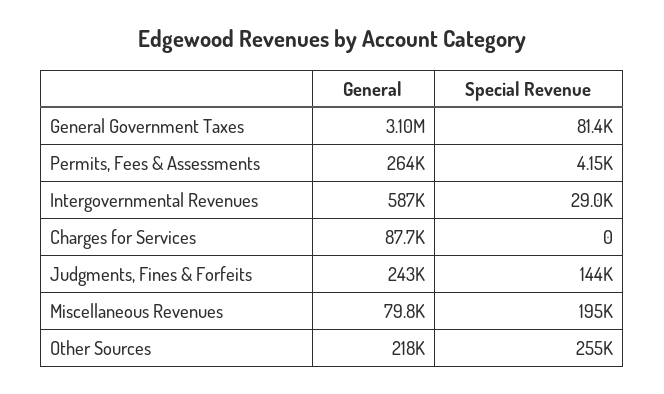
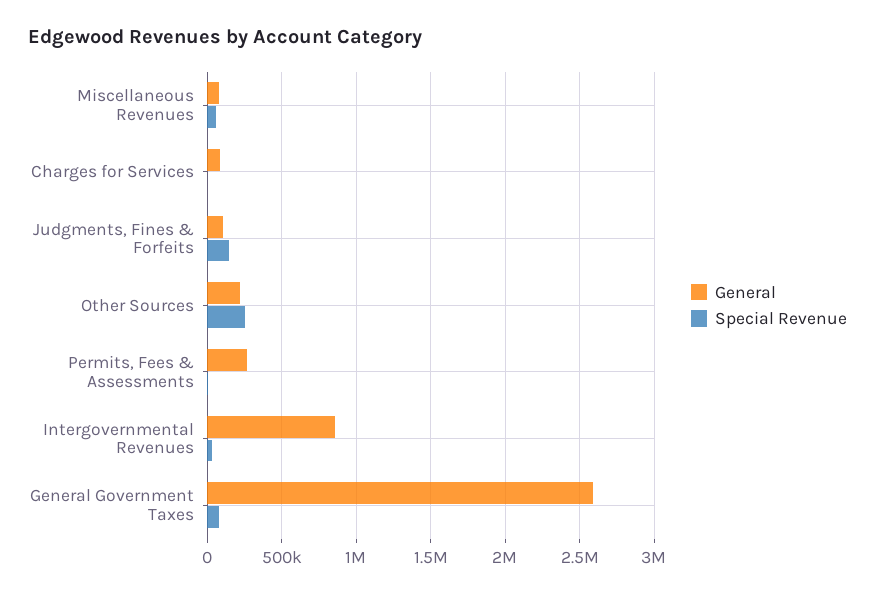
  {
    "General": {
-     "General Government Taxes": 3100000,
+     "General Government Taxes": 2600000,
      "Permits, Fees & Assessments": 264000,
-     "Intergovernmental Revenues": 587000,
+     "Intergovernmental Revenues": 850000,
      "Charges for Services": 87700,
-     "Judgments, Fines & Forfeits": 243000,
+     "Judgments, Fines & Forfeits": 100000,
      "Miscellaneous Revenues": 79800,
      "Other Sources": 218000
    },
    "Special Revenue": {
      "General Government Taxes": 81400,
      "Permits, Fees & Assessments": 4150,
      "Intergovernmental Revenues": 29000,
      "Charges for Services": 0,
      "Judgments, Fines & Forfeits": 144000,
-     "Miscellaneous Revenues": 195000,
+     "Miscellaneous Revenues": 50000,
      "Other Sources": 255000
    }
  }

